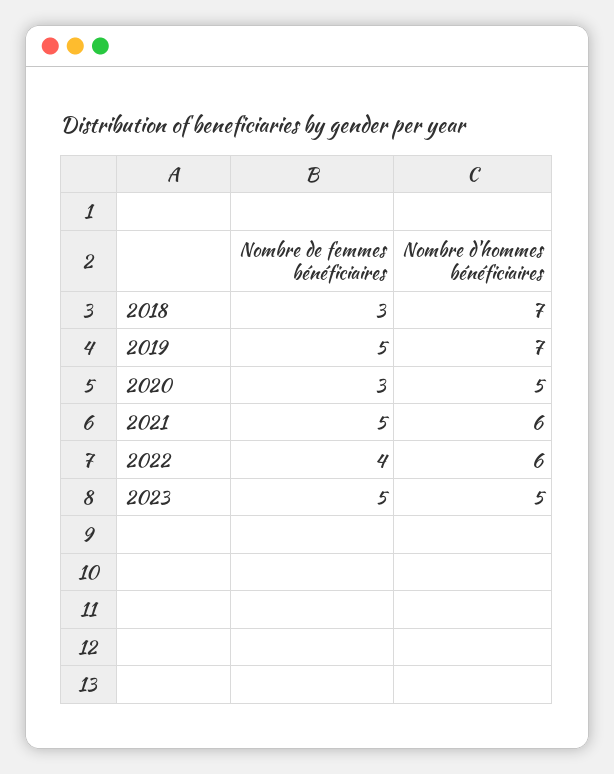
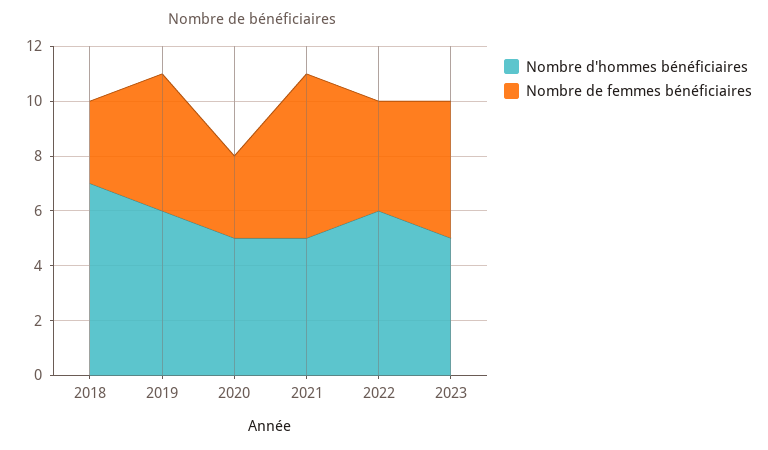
  {
    "Nombre de femmes bénéficiaires": {
      "2018": 3,
      "2019": 5,
      "2020": 3,
-     "2021": 5,
+     "2021": 6,
      "2022": 4,
      "2023": 5
    },
    "Nombre d'hommes bénéficiaires": {
      "2018": 7,
-     "2019": 7,
+     "2019": 6,
      "2020": 5,
-     "2021": 6,
+     "2021": 5,
      "2022": 6,
      "2023": 5
    }
  }

